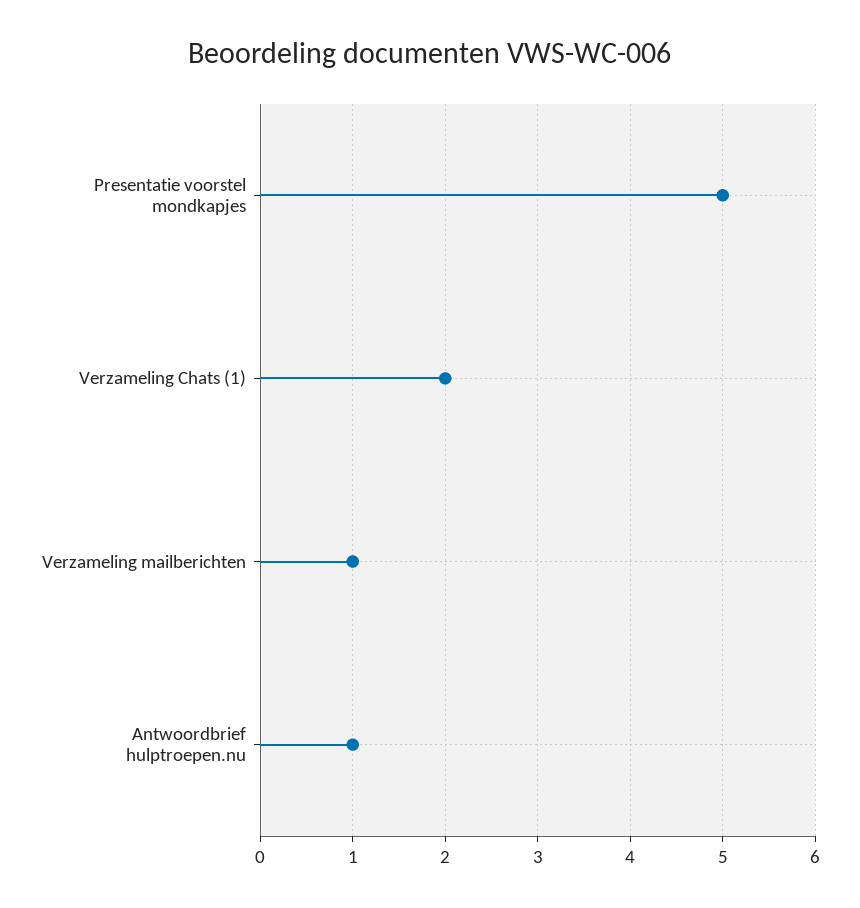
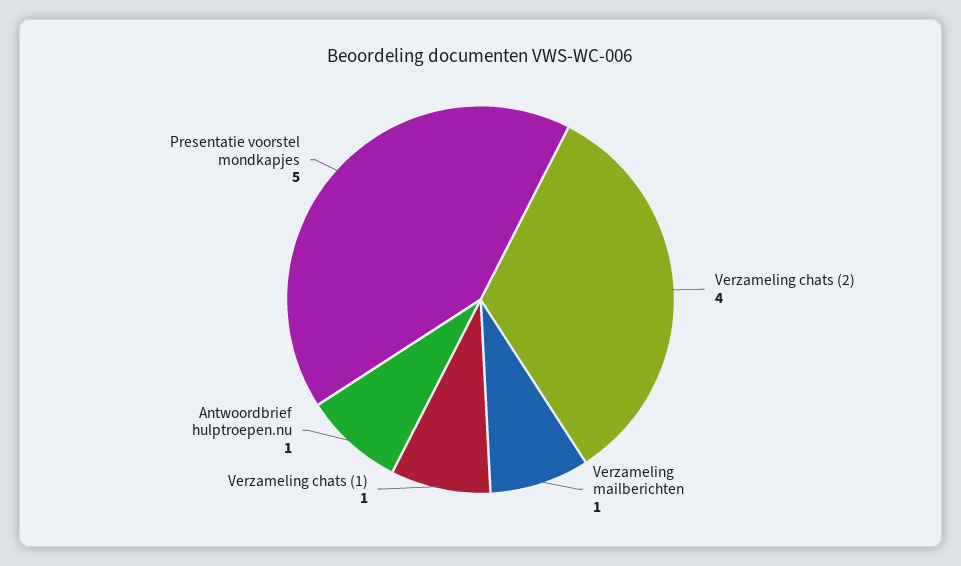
  {
    "Presentatie voorstel mondkapjes": 5,
-   "Verzameling Chats (1)": 2,
+   "Verzameling Chats (1)": 1,
    "Verzameling mailberichten": 1,
-   "Antwoordbrief hulptroepen.nu": 1
+   "Antwoordbrief hulptroepen.nu": 1,
+   "Verzameling chats (2)": 4
  }

